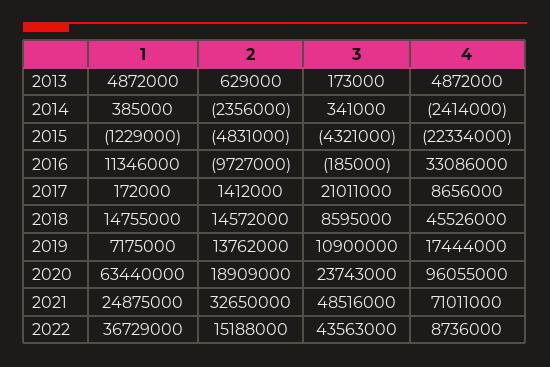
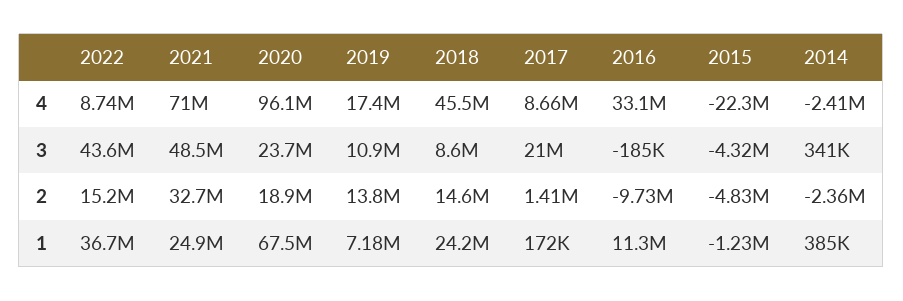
  {
    "1": {
-     "2013": 4872000,
      "2014": 385000,
      "2015": -1229000,
      "2016": 11346000,
      "2017": 172000,
-     "2018": 14755000,
+     "2018": 24200000,
      "2019": 7175000,
-     "2020": 63440000,
+     "2020": 67500000,
      "2021": 24875000,
      "2022": 36729000
    },
    "2": {
-     "2013": 629000,
      "2014": -2356000,
      "2015": -4831000,
      "2016": -9727000,
      "2017": 1412000,
      "2018": 14572000,
      "2019": 13762000,
      "2020": 18909000,
      "2021": 32650000,
      "2022": 15188000
    },
    "3": {
-     "2013": 173000,
      "2014": 341000,
      "2015": -4321000,
      "2016": -185000,
      "2017": 21011000,
      "2018": 8595000,
      "2019": 10900000,
      "2020": 23743000,
      "2021": 48516000,
      "2022": 43563000
    },
    "4": {
-     "2013": 4872000,
      "2014": -2414000,
      "2015": -22334000,
      "2016": 33086000,
      "2017": 8656000,
      "2018": 45526000,
      "2019": 17444000,
      "2020": 96055000,
      "2021": 71011000,
      "2022": 8736000
    }
  }

